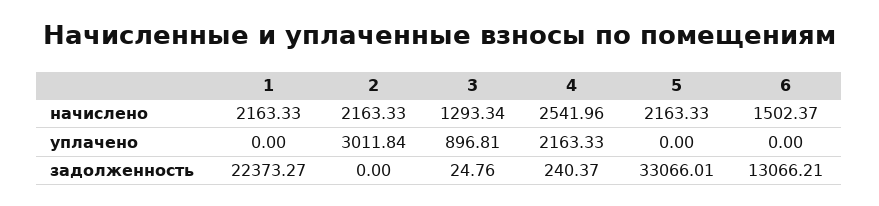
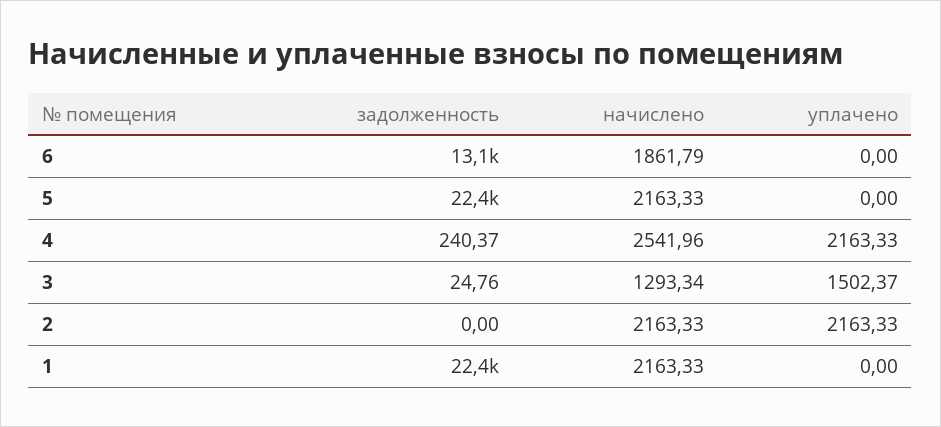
  {
    "1": {
      "начислено": 2163.33,
      "уплачено": 0,
      "задолженность": 22373.27
    },
    "2": {
      "начислено": 2163.33,
-     "уплачено": 3011.84,
+     "уплачено": 2163.33,
      "задолженность": 0
    },
    "3": {
      "начислено": 1293.34,
-     "уплачено": 896.81,
+     "уплачено": 1502.37,
      "задолженность": 24.76
    },
    "4": {
      "начислено": 2541.96,
      "уплачено": 2163.33,
      "задолженность": 240.37
    },
    "5": {
      "начислено": 2163.33,
      "уплачено": 0,
-     "задолженность": 33066.01
+     "задолженность": 22400
    },
    "6": {
-     "начислено": 1502.37,
+     "начислено": 1861.79,
      "уплачено": 0,
      "задолженность": 13066.21
    }
  }

